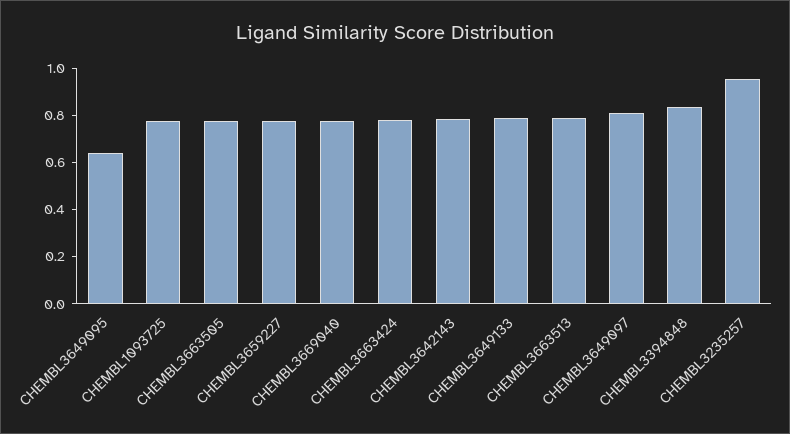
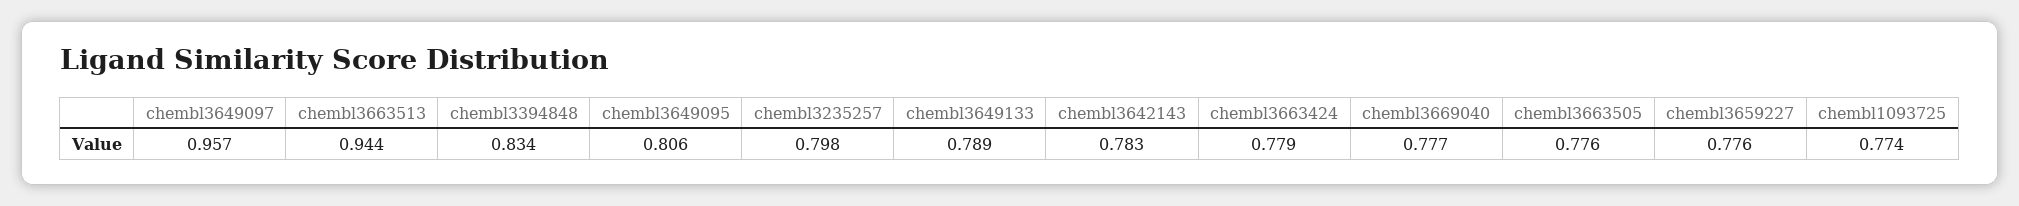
  {
-   "CHEMBL3649095": 0.65,
+   "CHEMBL3649095": 0.806,
    "CHEMBL1093725": 0.774,
    "CHEMBL3663505": 0.776,
    "CHEMBL3659227": 0.776,
    "CHEMBL3669040": 0.777,
    "CHEMBL3663424": 0.779,
    "CHEMBL3642143": 0.783,
    "CHEMBL3649133": 0.789,
-   "CHEMBL3663513": 0.8,
+   "CHEMBL3663513": 0.944,
-   "CHEMBL3649097": 0.8,
+   "CHEMBL3649097": 0.957,
    "CHEMBL3394848": 0.834,
-   "CHEMBL3235257": 0.95
+   "CHEMBL3235257": 0.798
  }

